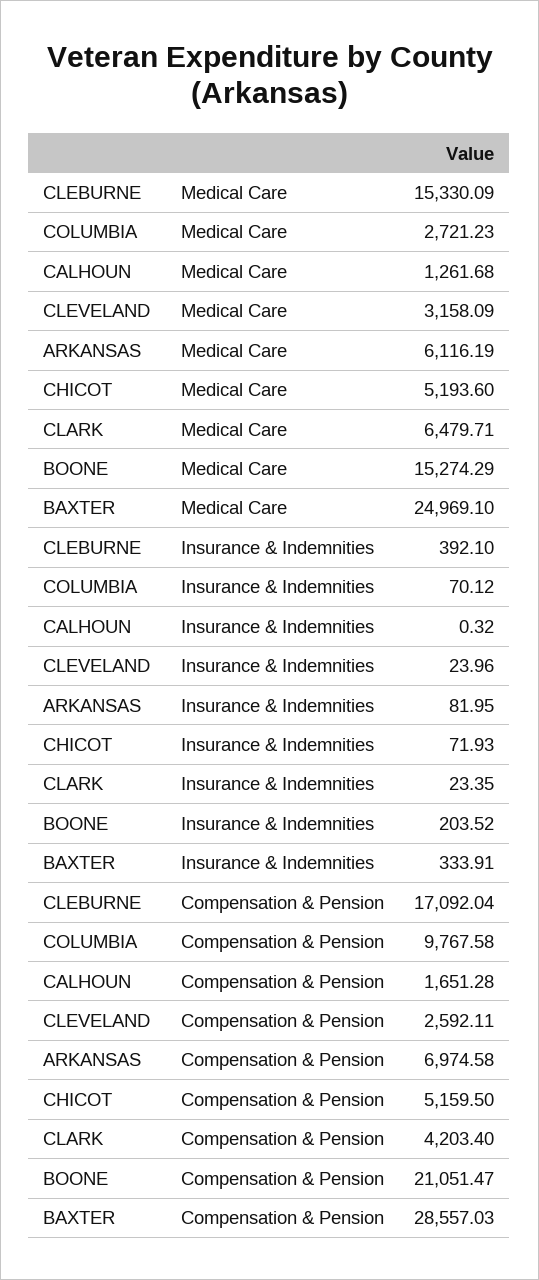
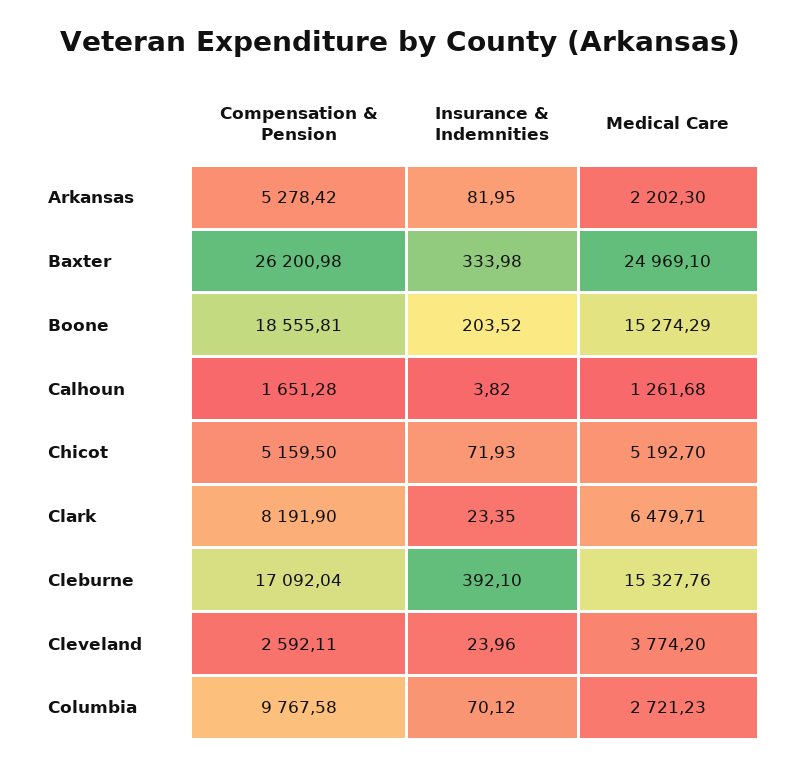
  {
    "CLEBURNE": {
-     "Medical Care": 15330.09,
+     "Medical Care": 15327.76,
      "Insurance & Indemnities": 392.1,
      "Compensation & Pension": 17092.04
    },
    "COLUMBIA": {
      "Medical Care": 2721.23,
      "Insurance & Indemnities": 70.12,
      "Compensation & Pension": 9767.58
    },
    "CALHOUN": {
      "Medical Care": 1261.68,
-     "Insurance & Indemnities": 0.32,
+     "Insurance & Indemnities": 3.82,
      "Compensation & Pension": 1651.28
    },
    "CLEVELAND": {
-     "Medical Care": 3158.09,
+     "Medical Care": 3774.2,
      "Insurance & Indemnities": 23.96,
      "Compensation & Pension": 2592.11
    },
    "ARKANSAS": {
-     "Medical Care": 6116.19,
+     "Medical Care": 2202.3,
      "Insurance & Indemnities": 81.95,
-     "Compensation & Pension": 6974.58
+     "Compensation & Pension": 5278.42
    },
    "CHICOT": {
-     "Medical Care": 5193.6,
+     "Medical Care": 5192.7,
      "Insurance & Indemnities": 71.93,
      "Compensation & Pension": 5159.5
    },
    "CLARK": {
      "Medical Care": 6479.71,
      "Insurance & Indemnities": 23.35,
-     "Compensation & Pension": 4203.4
+     "Compensation & Pension": 8191.9
    },
    "BOONE": {
      "Medical Care": 15274.29,
      "Insurance & Indemnities": 203.52,
-     "Compensation & Pension": 21051.47
+     "Compensation & Pension": 18555.81
    },
    "BAXTER": {
      "Medical Care": 24969.1,
-     "Insurance & Indemnities": 333.91,
+     "Insurance & Indemnities": 333.98,
-     "Compensation & Pension": 28557.03
+     "Compensation & Pension": 26200.98
    }
  }

